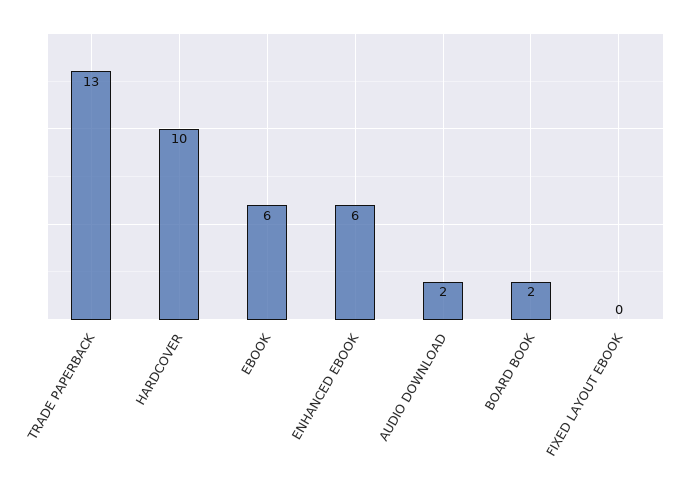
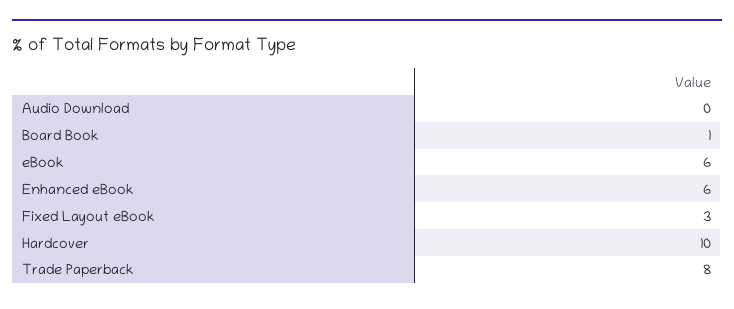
  {
-   "TRADE PAPERBACK": 13,
+   "TRADE PAPERBACK": 8,
    "HARDCOVER": 10,
    "EBOOK": 6,
    "ENHANCED EBOOK": 6,
-   "AUDIO DOWNLOAD": 2,
+   "AUDIO DOWNLOAD": 0,
-   "BOARD BOOK": 2,
+   "BOARD BOOK": 1,
-   "FIXED LAYOUT EBOOK": 0
+   "FIXED LAYOUT EBOOK": 3
  }

